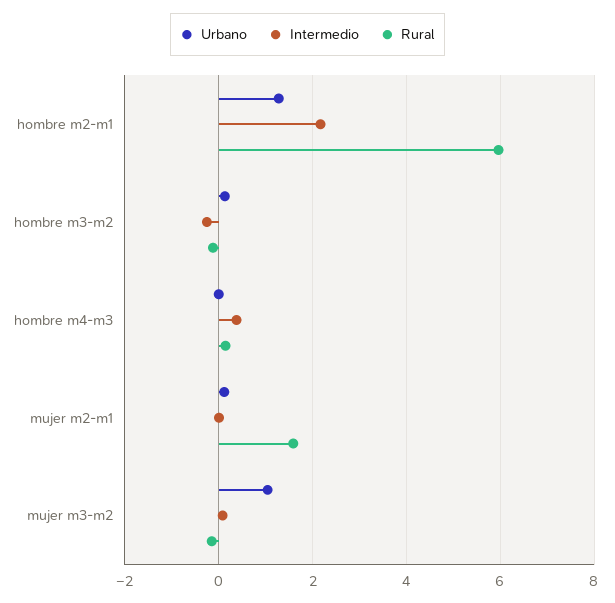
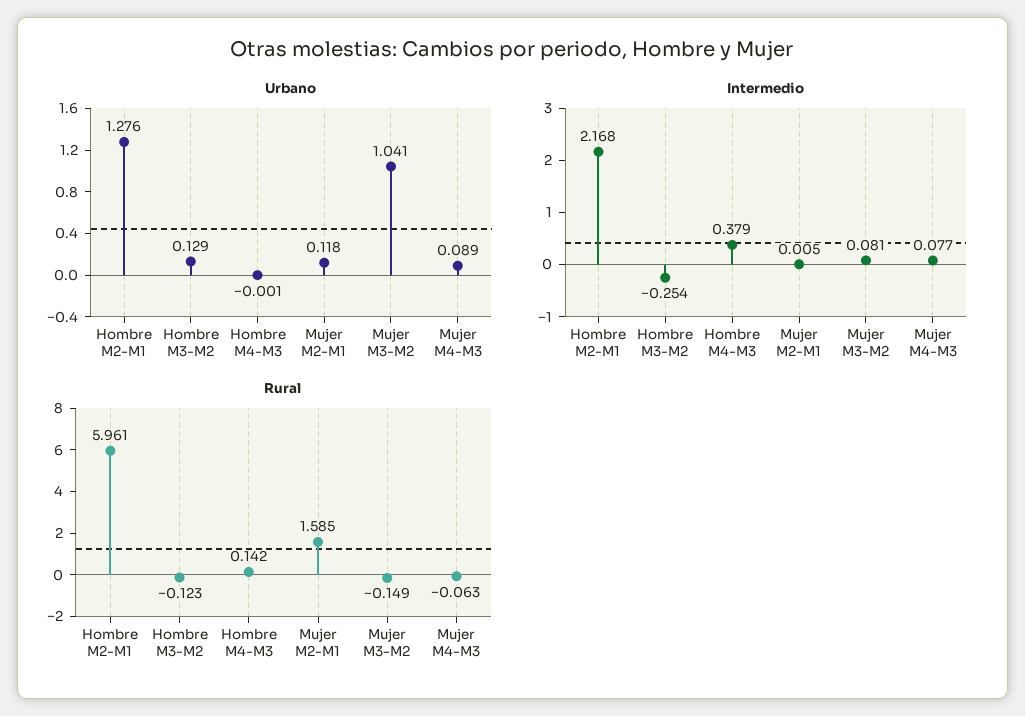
  {
    "Urbano": {
      "hombre m2-m1": 1.276,
      "hombre m3-m2": 0.129,
      "hombre m4-m3": -0.001,
      "mujer m2-m1": 0.118,
-     "mujer m3-m2": 1.041
+     "mujer m3-m2": 1.041,
+     "Mujer M4-M3": 0.089
    },
    "Intermedio": {
      "hombre m2-m1": 2.168,
      "hombre m3-m2": -0.254,
      "hombre m4-m3": 0.379,
      "mujer m2-m1": 0.005,
-     "mujer m3-m2": 0.081
+     "mujer m3-m2": 0.081,
+     "Mujer M4-M3": 0.077
    },
    "Rural": {
      "hombre m2-m1": 5.961,
      "hombre m3-m2": -0.123,
      "hombre m4-m3": 0.142,
      "mujer m2-m1": 1.585,
-     "mujer m3-m2": -0.149
+     "mujer m3-m2": -0.149,
+     "Mujer M4-M3": -0.063
    }
  }

